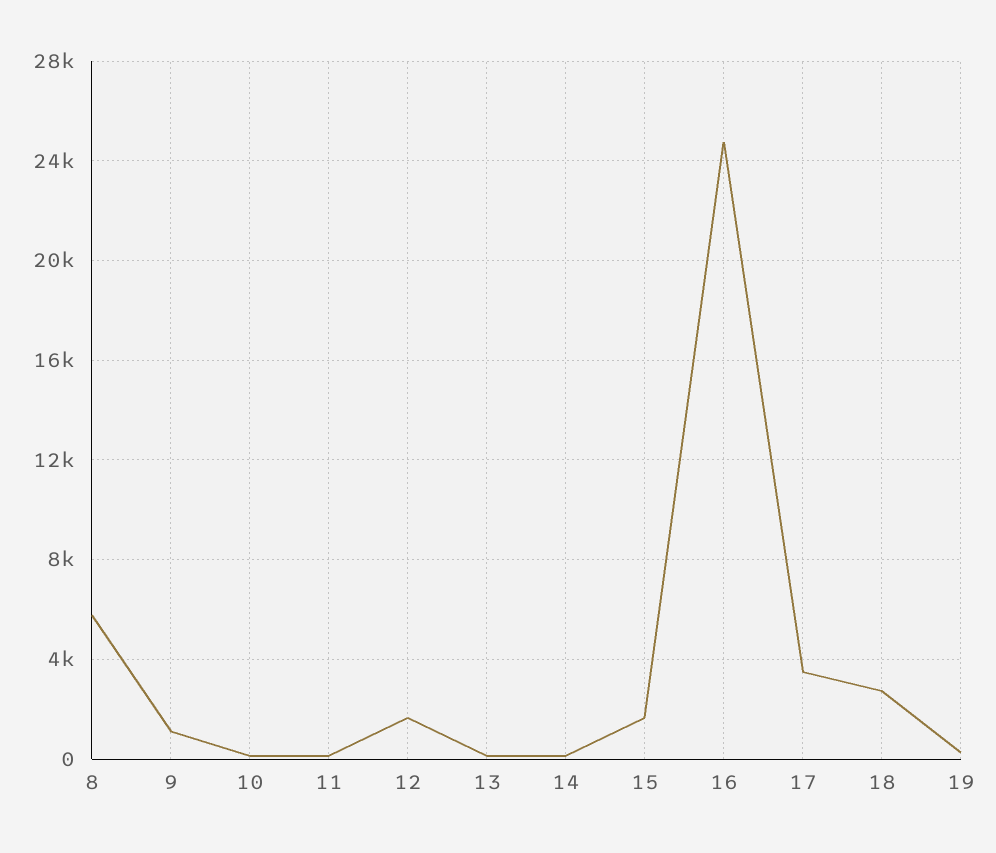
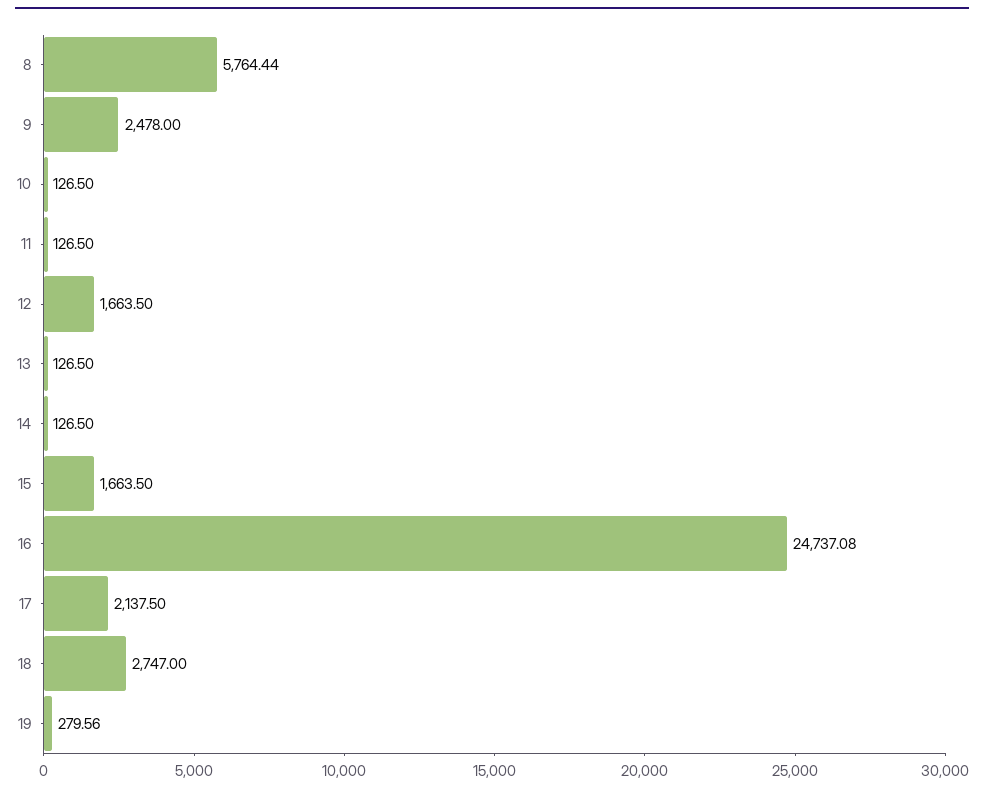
  {
    "8": 5764.44,
-   "9": 1000,
+   "9": 2478,
    "10": 126.5,
    "11": 126.5,
    "12": 1663.5,
    "13": 126.5,
    "14": 126.5,
    "15": 1663.5,
    "16": 24737.08,
-   "17": 3500,
+   "17": 2137.5,
    "18": 2747,
    "19": 279.56
  }

